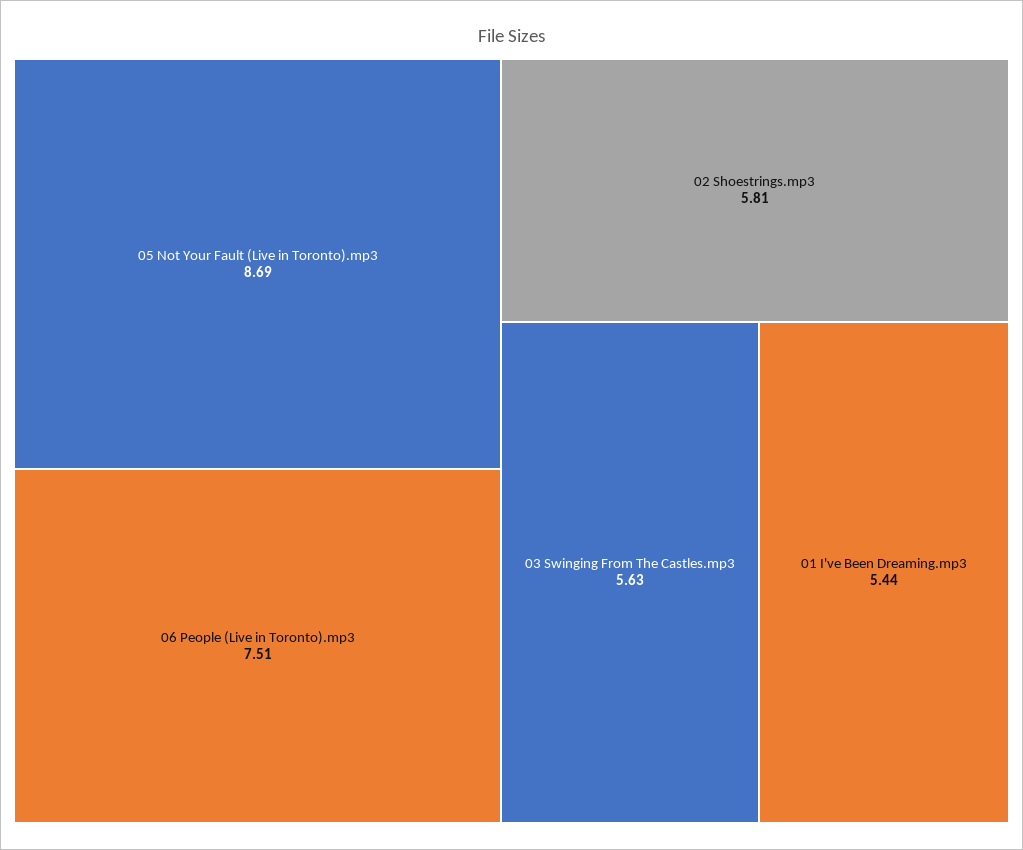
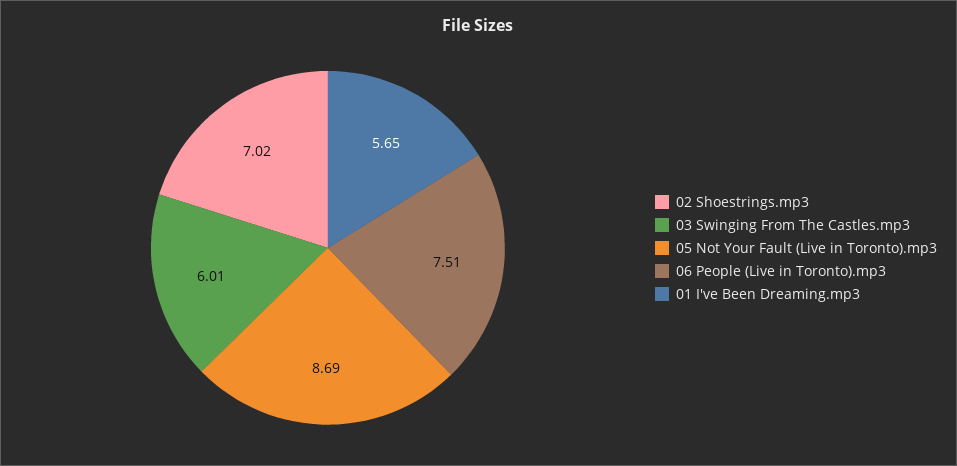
  {
    "05 Not Your Fault (Live in Toronto).mp3": 8.69,
    "06 People (Live in Toronto).mp3": 7.51,
-   "02 Shoestrings.mp3": 5.81,
+   "02 Shoestrings.mp3": 7.02,
-   "03 Swinging From The Castles.mp3": 5.63,
+   "03 Swinging From The Castles.mp3": 6.01,
-   "01 I've Been Dreaming.mp3": 5.44
+   "01 I've Been Dreaming.mp3": 5.65
  }

